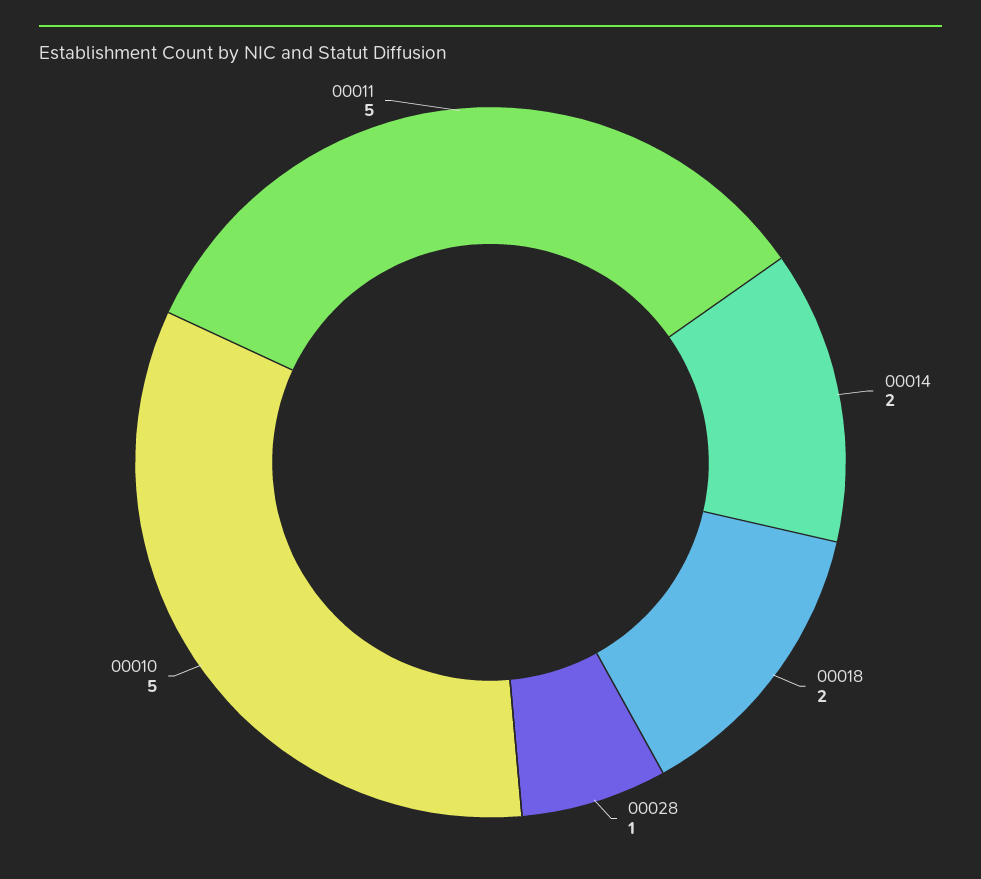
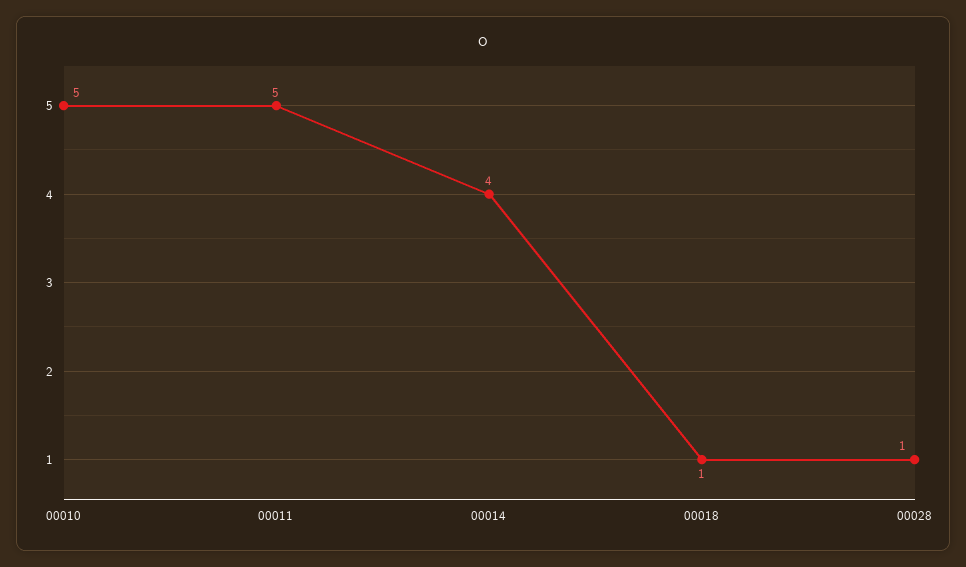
  {
-   "00014": 2,
+   "00014": 4,
-   "00018": 2,
+   "00018": 1,
    "00028": 1,
    "00010": 5,
    "00011": 5
  }

